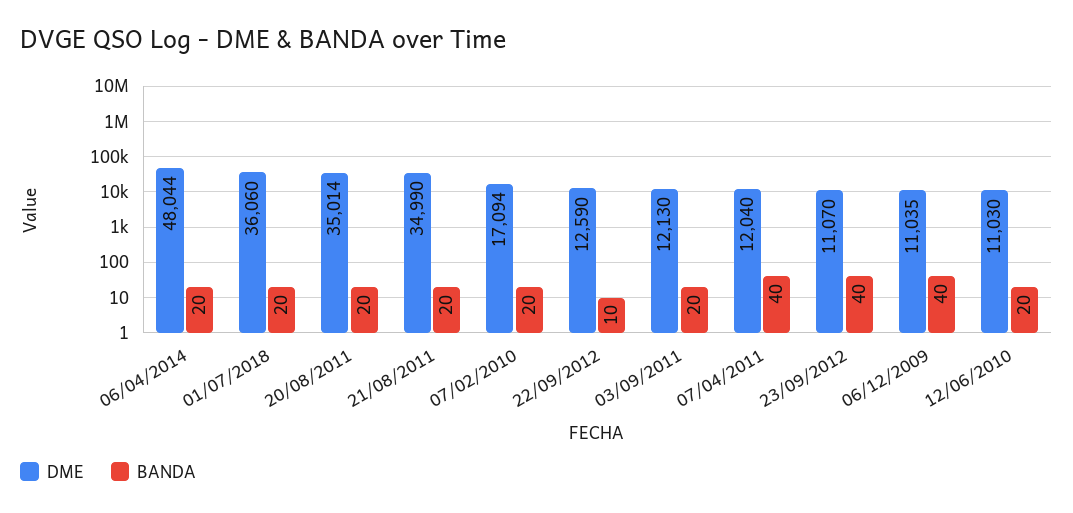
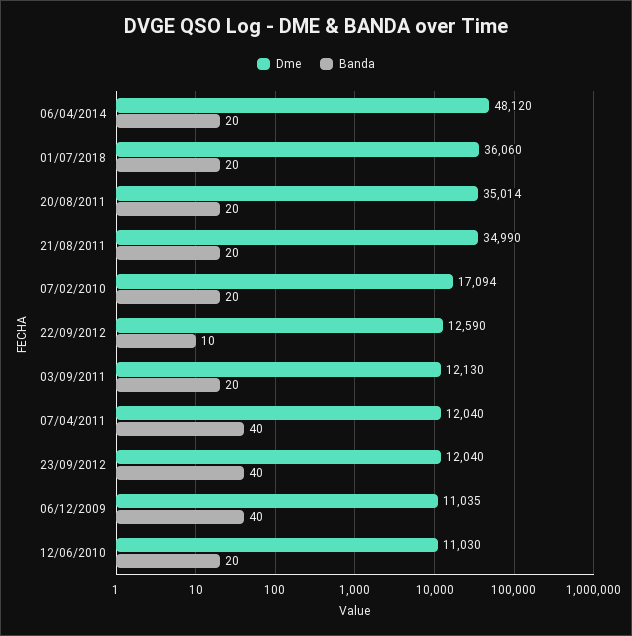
  {
    "DME": {
-     "06/04/2014": 48044,
+     "06/04/2014": 48120,
      "01/07/2018": 36060,
      "20/08/2011": 35014,
      "21/08/2011": 34990,
      "07/02/2010": 17094,
      "22/09/2012": 12590,
      "03/09/2011": 12130,
      "07/04/2011": 12040,
-     "23/09/2012": 11070,
+     "23/09/2012": 12040,
      "06/12/2009": 11035,
      "12/06/2010": 11030
    },
    "BANDA": {
      "06/04/2014": 20,
      "01/07/2018": 20,
      "20/08/2011": 20,
      "21/08/2011": 20,
      "07/02/2010": 20,
      "22/09/2012": 10,
      "03/09/2011": 20,
      "07/04/2011": 40,
      "23/09/2012": 40,
      "06/12/2009": 40,
      "12/06/2010": 20
    }
  }

